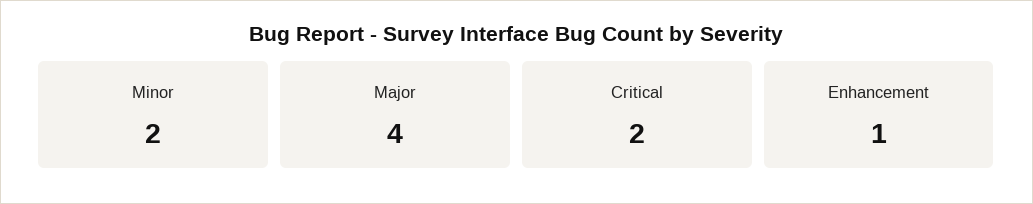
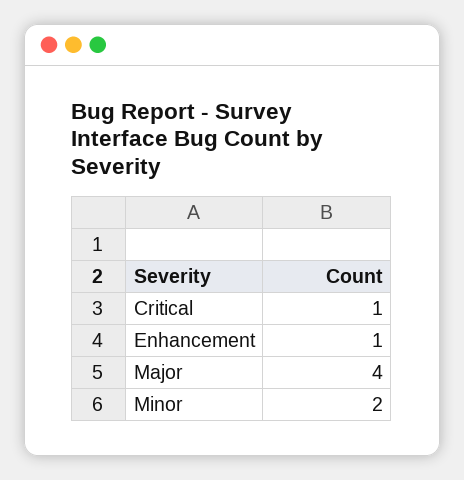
  {
    "Minor": 2,
    "Major": 4,
-   "Critical": 2,
+   "Critical": 1,
    "Enhancement": 1
  }

